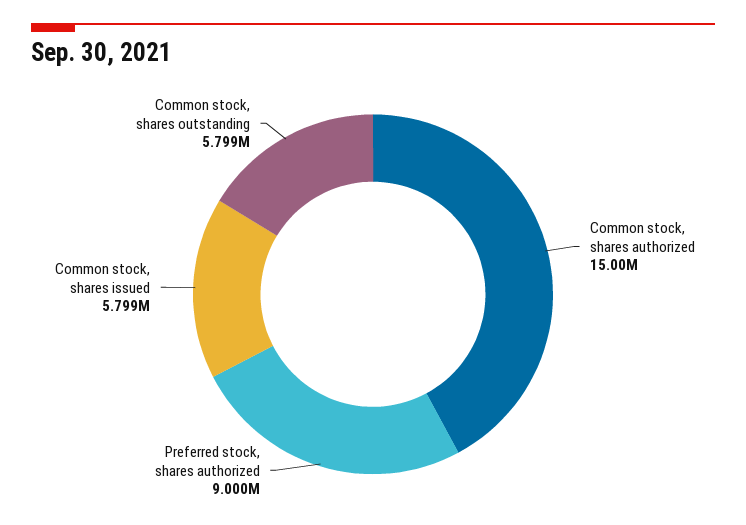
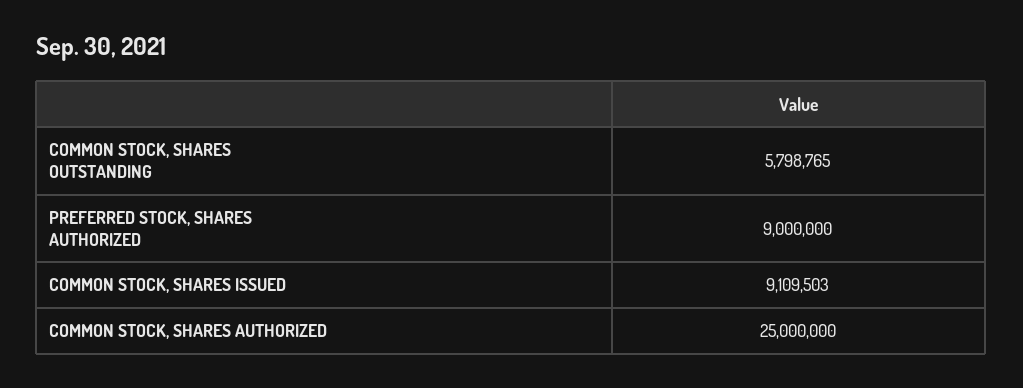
  {
-   "Common stock, shares authorized": 15000000,
+   "Common stock, shares authorized": 25000000,
    "Preferred stock, shares authorized": 9000000,
-   "Common stock, shares issued": 5799000,
+   "Common stock, shares issued": 9109503,
    "Common stock, shares outstanding": 5798765
  }

